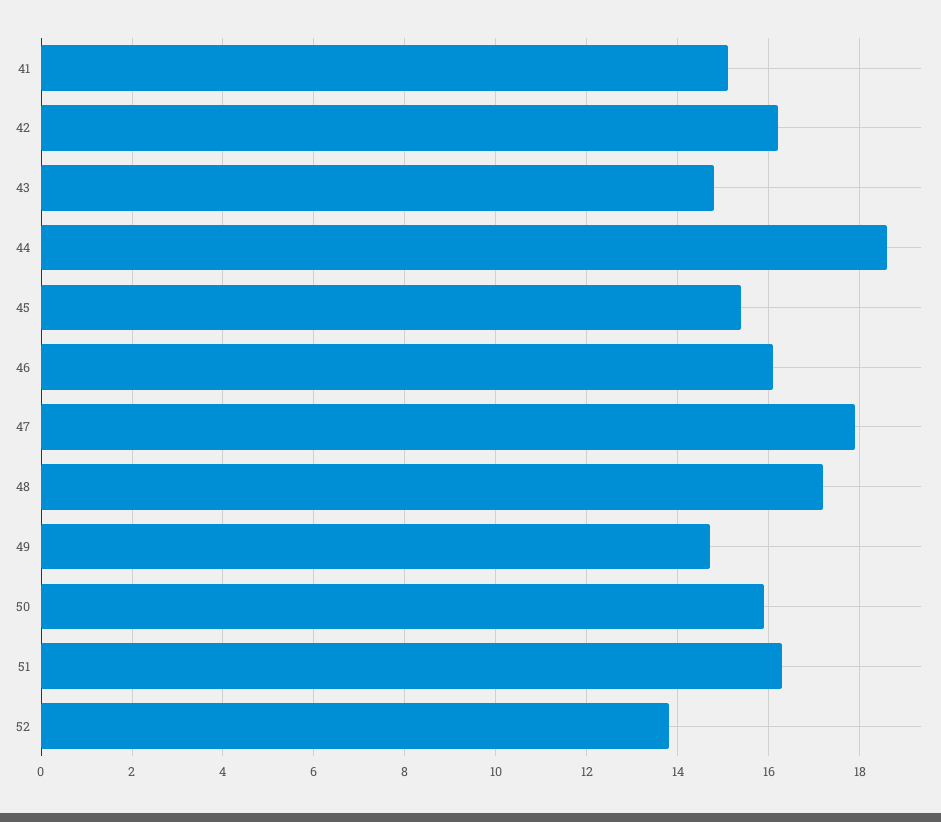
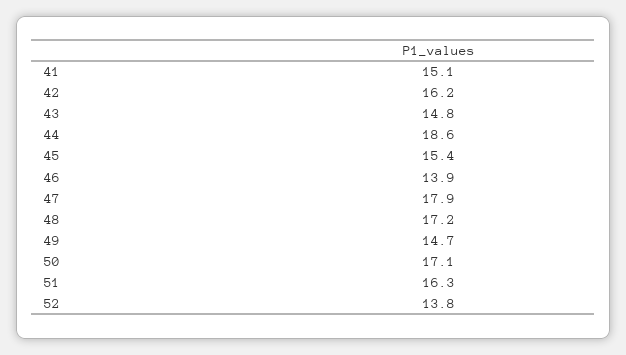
  {
    "41": 15.1,
    "42": 16.2,
    "43": 14.8,
    "44": 18.6,
    "45": 15.4,
-   "46": 16,
+   "46": 13.9,
    "47": 17.9,
    "48": 17.2,
    "49": 14.7,
-   "50": 16,
+   "50": 17.1,
    "51": 16.3,
    "52": 13.8
  }

